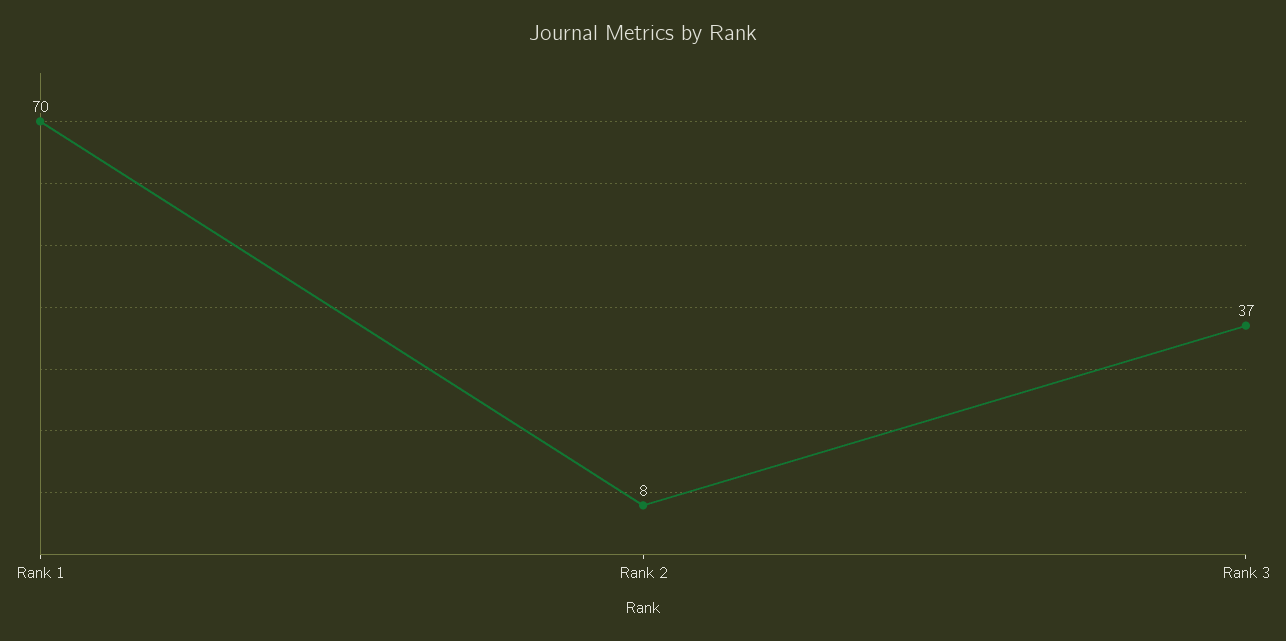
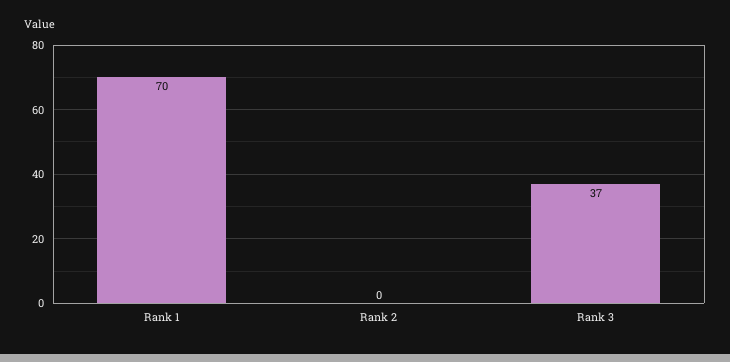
  {
    "Rank 1": 70,
-   "Rank 2": 8,
+   "Rank 2": 0,
    "Rank 3": 37
  }

